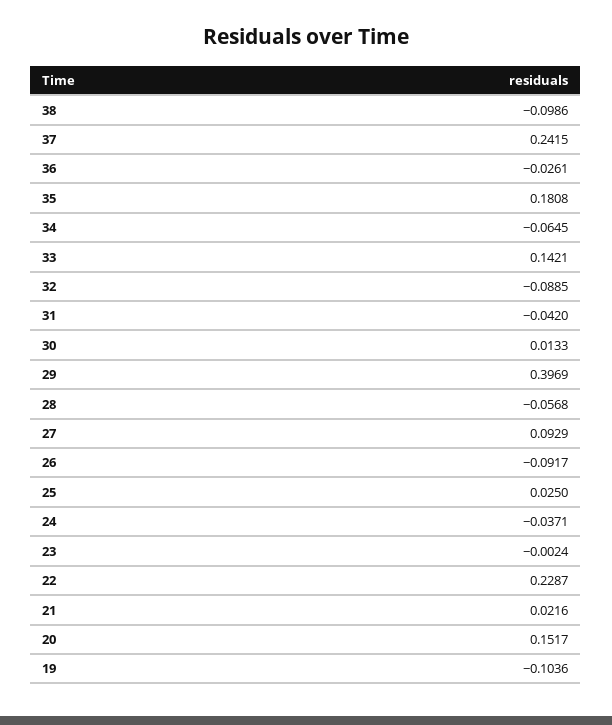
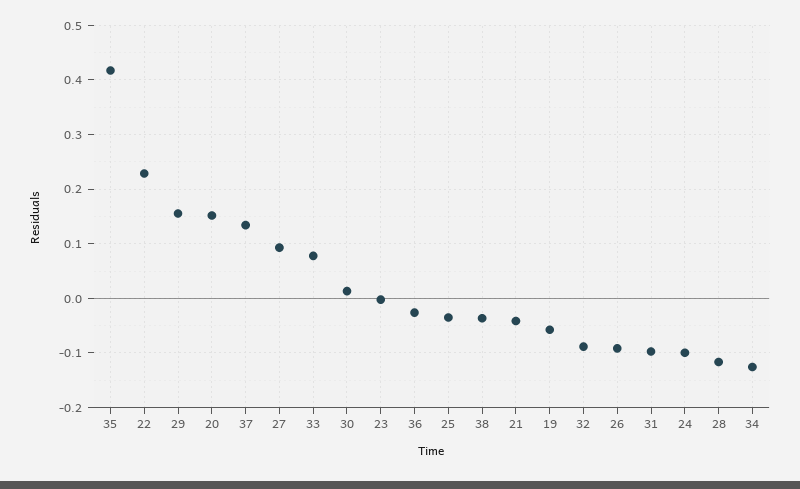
  {
-   "38": -0.0986,
+   "38": -0.04,
-   "37": 0.2415,
+   "37": 0.14,
    "36": -0.0261,
-   "35": 0.1808,
+   "35": 0.42,
-   "34": -0.0645,
+   "34": -0.12,
-   "33": 0.1421,
+   "33": 0.08,
    "32": -0.0885,
-   "31": -0.042,
+   "31": -0.1,
    "30": 0.0133,
-   "29": 0.3969,
+   "29": 0.16,
-   "28": -0.0568,
+   "28": -0.12,
    "27": 0.0929,
    "26": -0.0917,
-   "25": 0.025,
+   "25": -0.04,
-   "24": -0.0371,
+   "24": -0.1,
    "23": -0.0024,
    "22": 0.2287,
-   "21": 0.0216,
+   "21": -0.04,
    "20": 0.1517,
-   "19": -0.1036
+   "19": -0.06
  }

